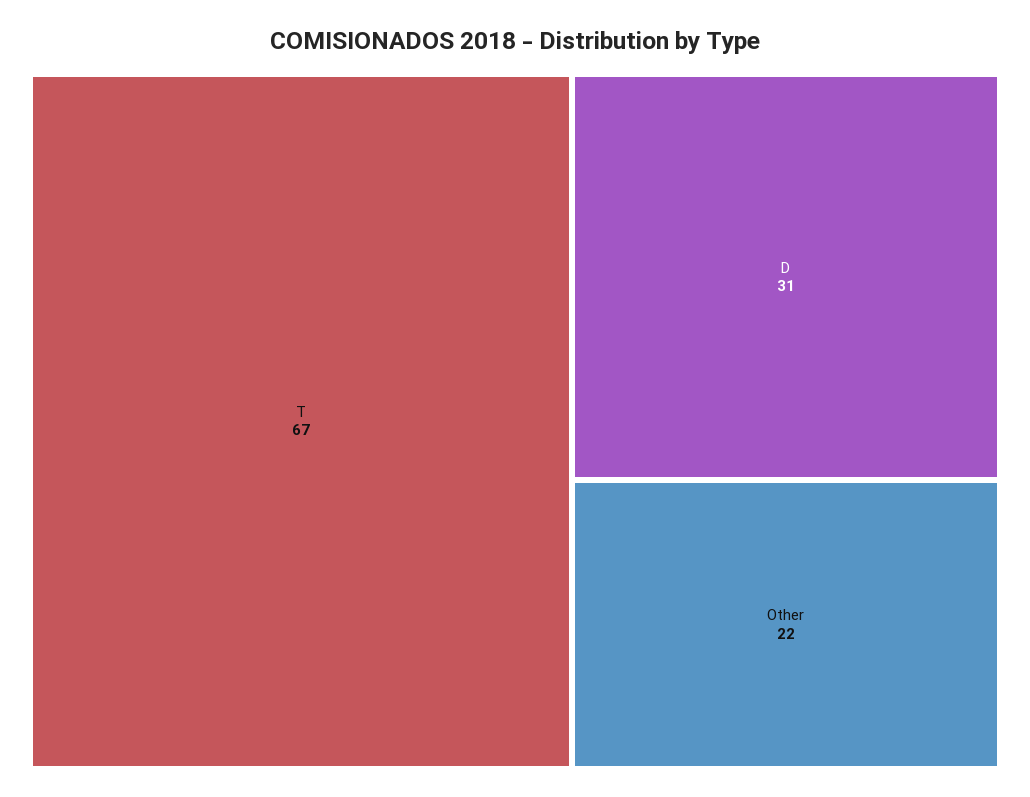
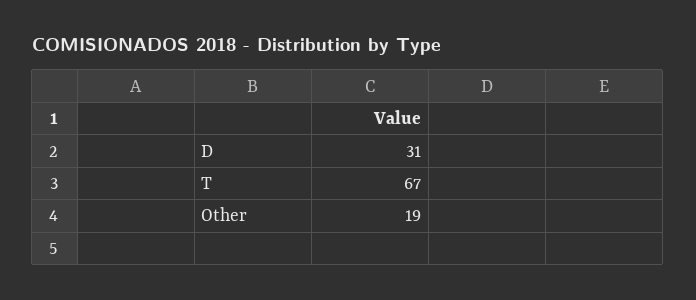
  {
    "T": 67,
    "D": 31,
-   "Other": 22
+   "Other": 19
  }

